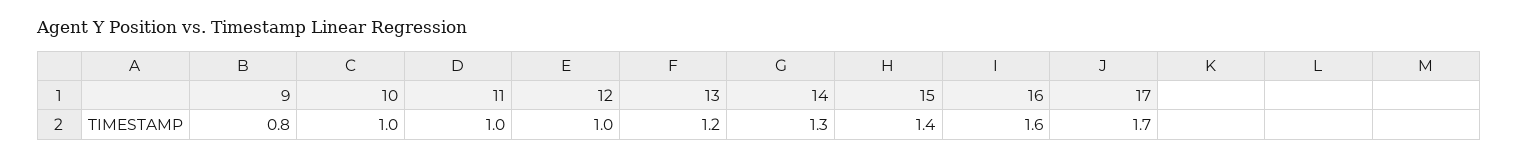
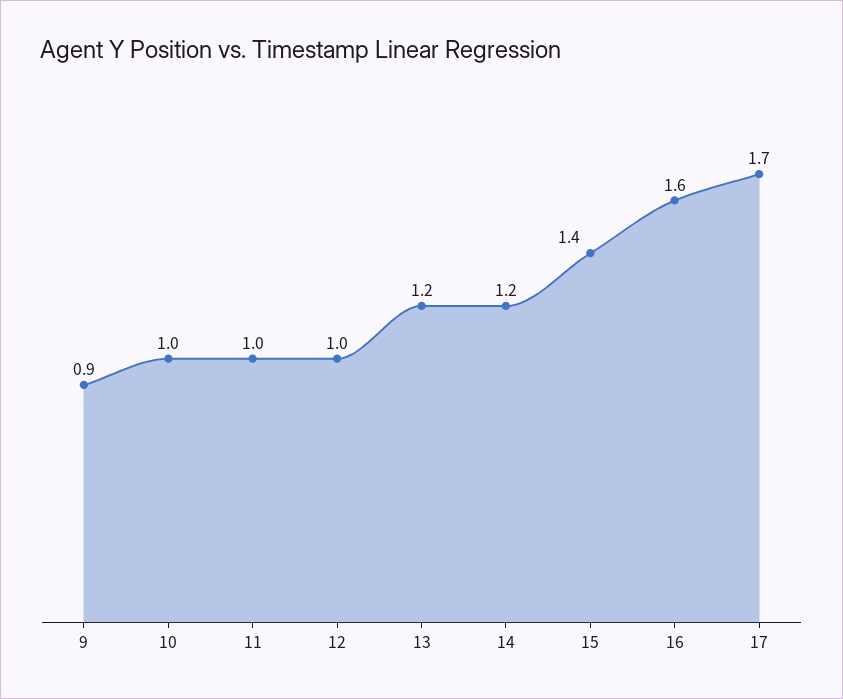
  {
-   "9": 0.8,
+   "9": 0.9,
    "10": 1,
    "11": 1,
    "12": 1,
    "13": 1.2,
-   "14": 1.3,
+   "14": 1.2,
    "15": 1.4,
    "16": 1.6,
    "17": 1.7
  }

